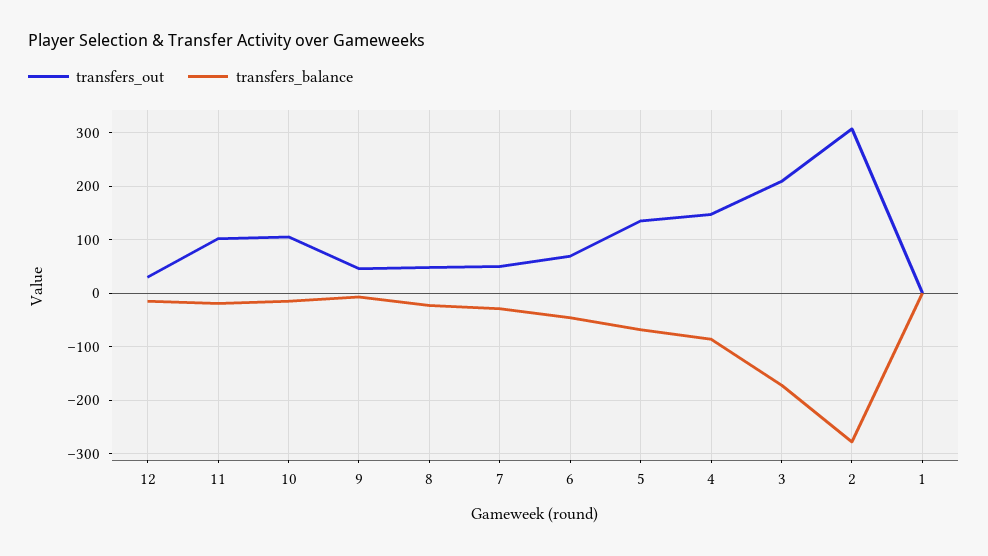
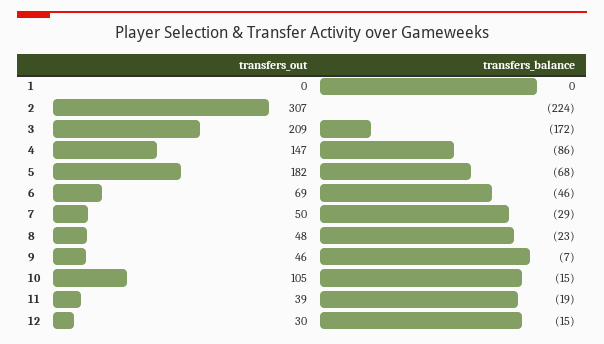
  {
    "transfers_out": {
      "12": 30,
-     "11": 100,
+     "11": 39,
      "10": 105,
      "9": 46,
      "8": 48,
      "7": 50,
      "6": 69,
-     "5": 140,
+     "5": 182,
      "4": 147,
      "3": 209,
      "2": 307,
      "1": 0
    },
    "transfers_balance": {
      "12": -15,
      "11": -19,
      "10": -15,
      "9": -7,
      "8": -23,
      "7": -29,
      "6": -46,
      "5": -68,
      "4": -86,
      "3": -172,
-     "2": -280,
+     "2": -224,
      "1": 0
    }
  }

